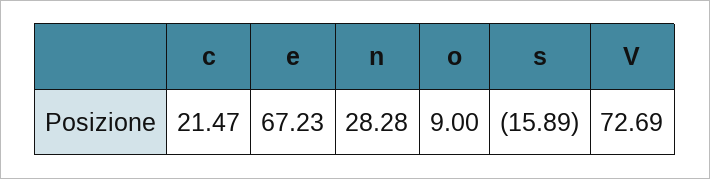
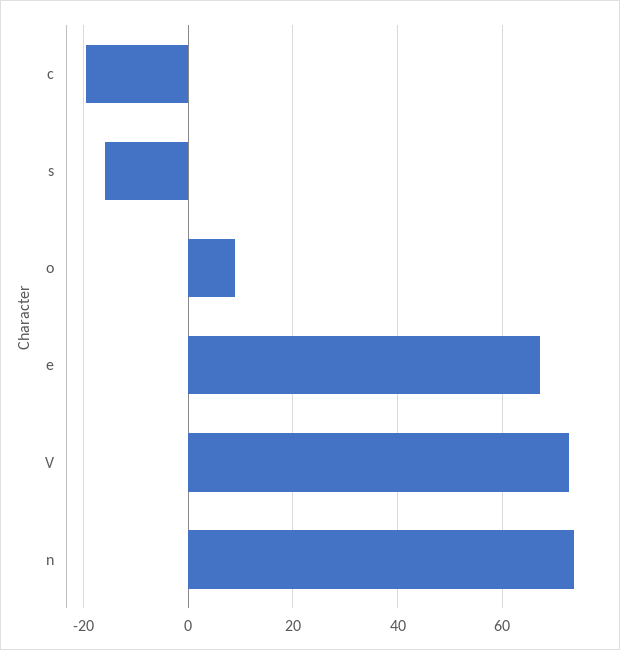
  {
-   "c": 21.47,
+   "c": -20,
    "e": 67.23,
-   "n": 28.28,
+   "n": 74,
    "o": 9,
    "s": -15.89,
    "V": 72.69
  }

